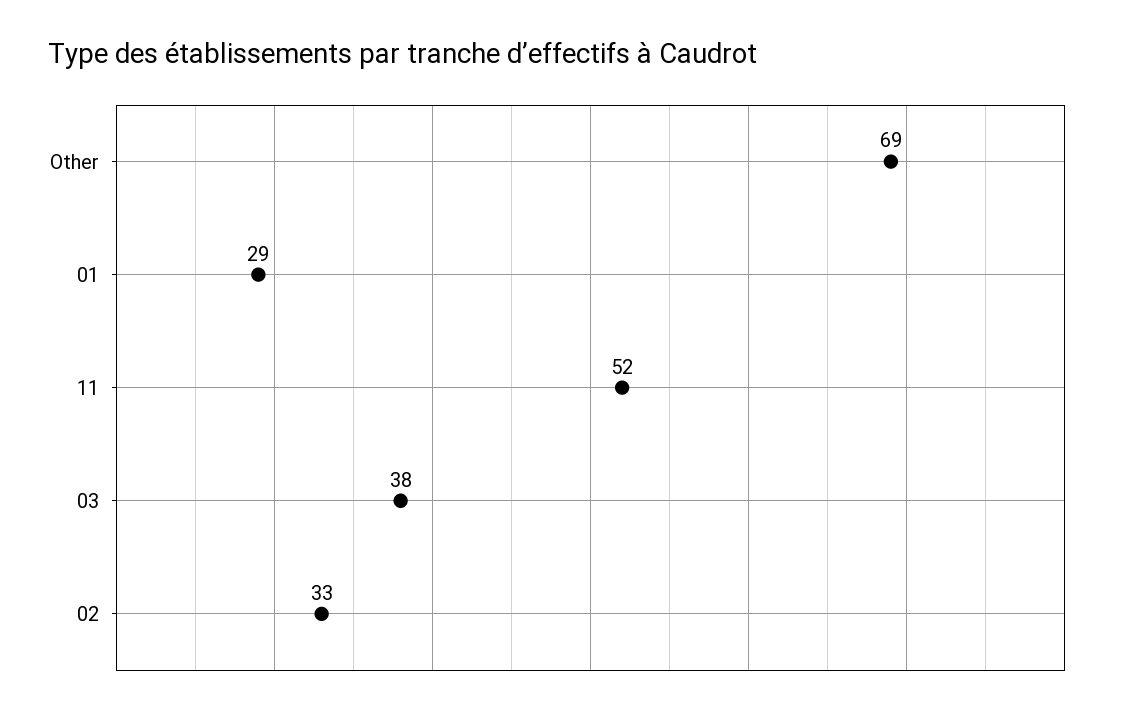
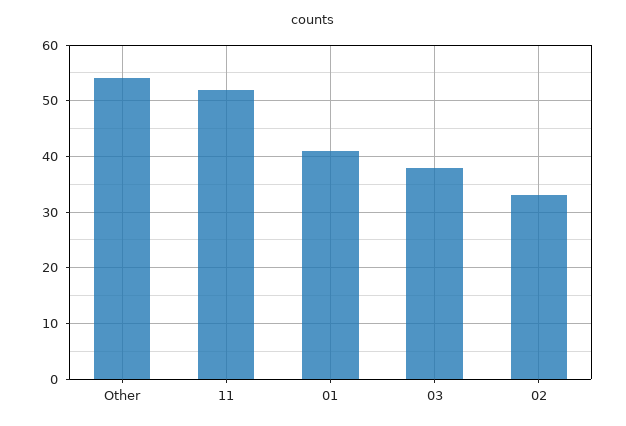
  {
-   "Other": 69,
+   "Other": 55,
-   "01": 29,
+   "01": 40,
    "11": 52,
    "03": 38,
    "02": 33
  }

